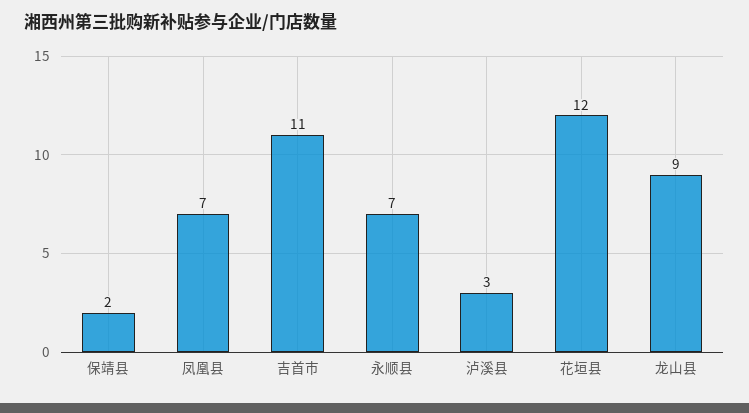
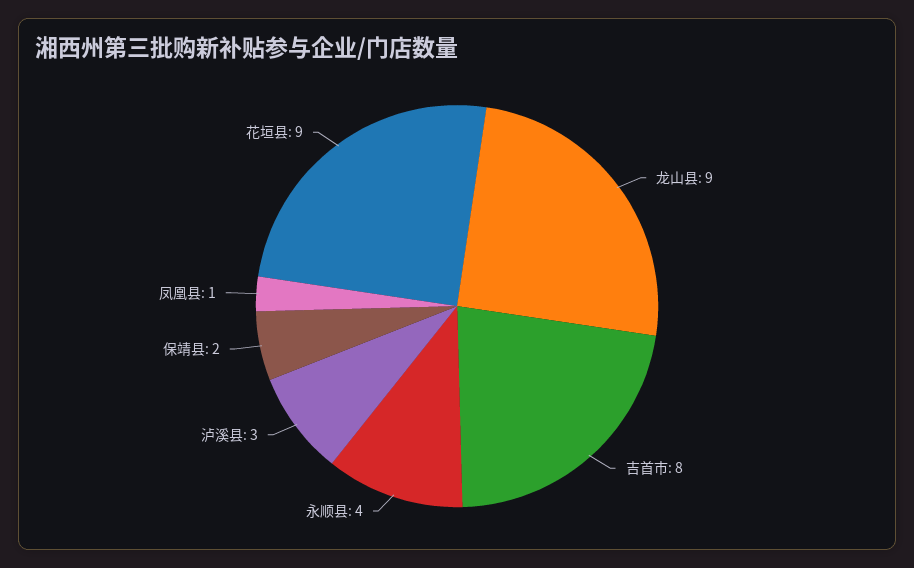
  {
    "保靖县": 2,
-   "凤凰县": 7,
+   "凤凰县": 1,
-   "吉首市": 11,
+   "吉首市": 8,
-   "永顺县": 7,
+   "永顺县": 4,
    "泸溪县": 3,
-   "花垣县": 12,
+   "花垣县": 9,
    "龙山县": 9
  }

